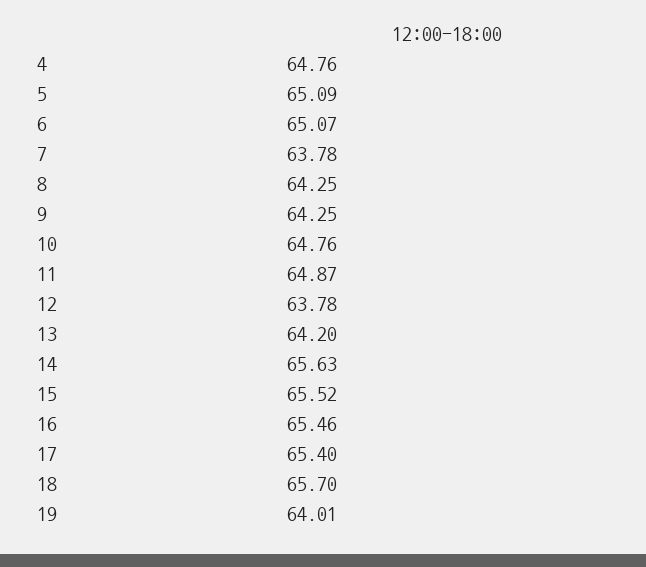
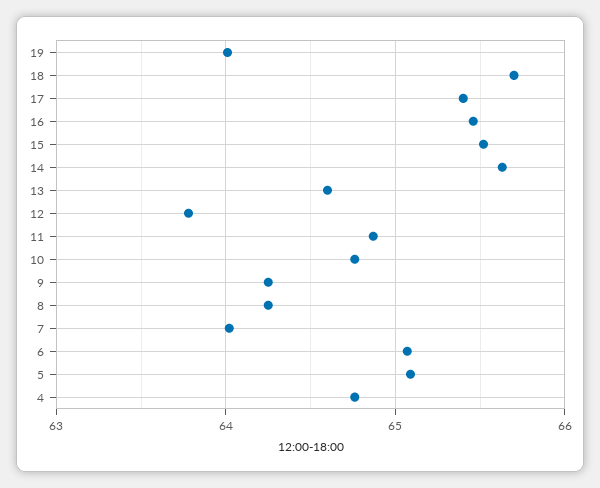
  {
    "4": 64.76,
    "5": 65.09,
    "6": 65.07,
-   "7": 63.78,
+   "7": 64,
    "8": 64.25,
    "9": 64.25,
    "10": 64.76,
    "11": 64.87,
    "12": 63.78,
-   "13": 64.2,
+   "13": 64.6,
    "14": 65.63,
    "15": 65.52,
    "16": 65.46,
    "17": 65.4,
    "18": 65.7,
    "19": 64.01
  }

